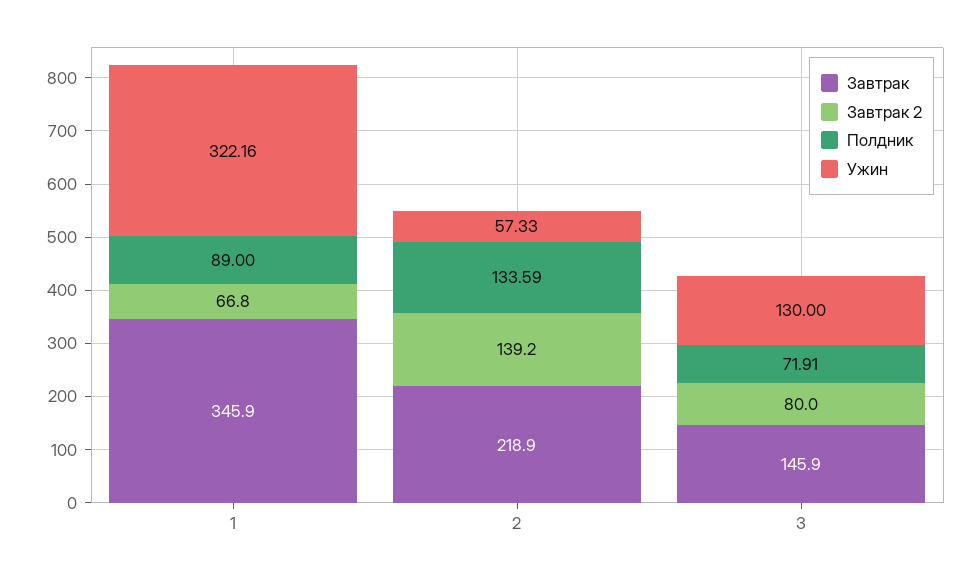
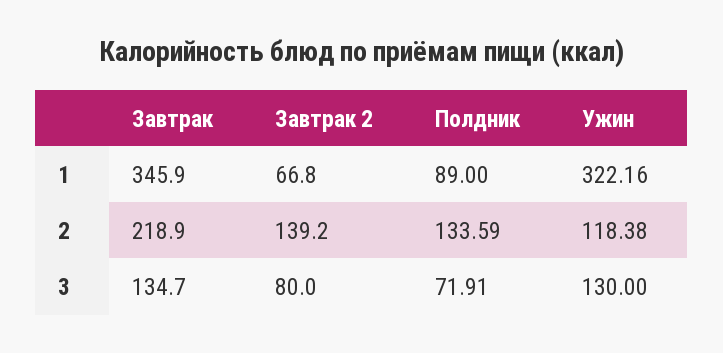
  {
    "Завтрак": {
      "1": 345.9,
      "2": 218.9,
-     "3": 145.9
+     "3": 134.7
    },
    "Завтрак 2": {
      "1": 66.8,
      "2": 139.2,
      "3": 80
    },
    "Полдник": {
      "1": 89,
      "2": 133.59,
      "3": 71.91
    },
    "Ужин": {
      "1": 322.16,
-     "2": 57.33,
+     "2": 118.38,
      "3": 130
    }
  }

